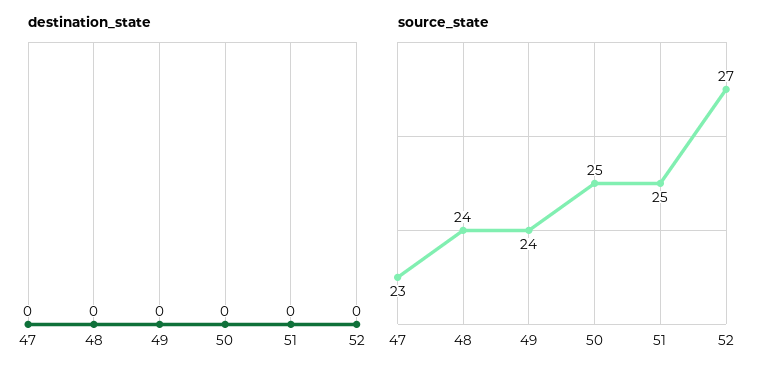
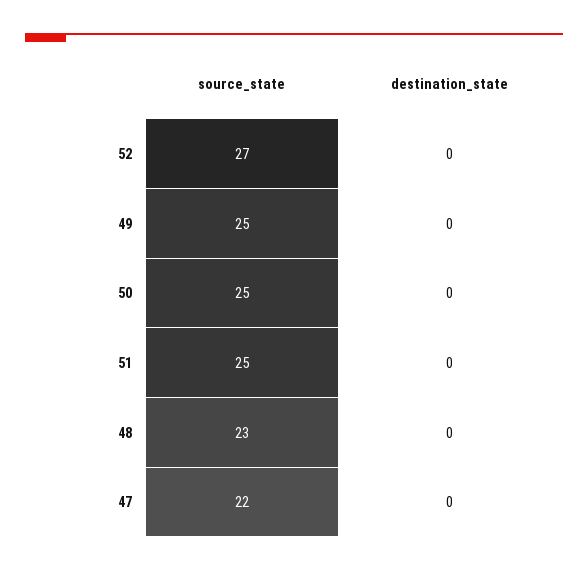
  {
    "destination_state": {
      "47": 0,
      "48": 0,
      "49": 0,
      "50": 0,
      "51": 0,
      "52": 0
    },
    "source_state": {
-     "47": 23,
+     "47": 22,
-     "48": 24,
+     "48": 23,
-     "49": 24,
+     "49": 25,
      "50": 25,
      "51": 25,
      "52": 27
    }
  }

